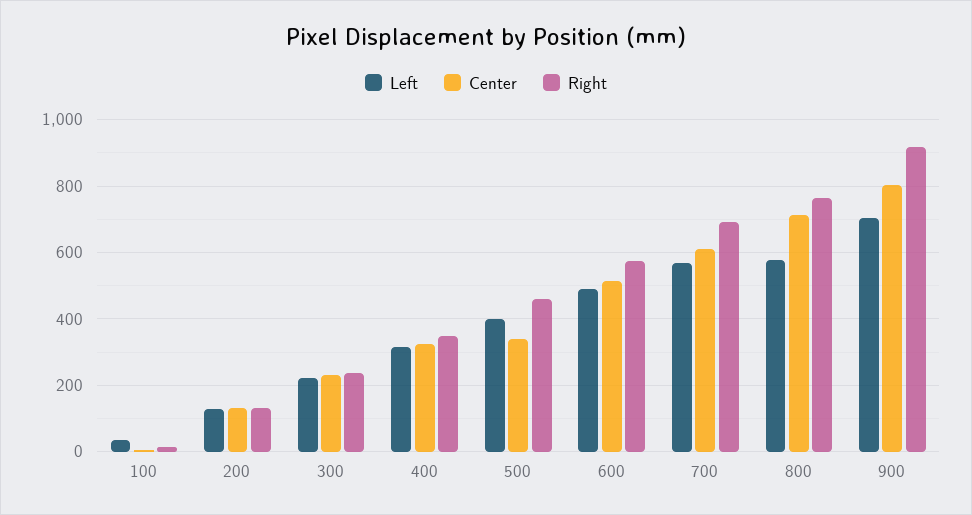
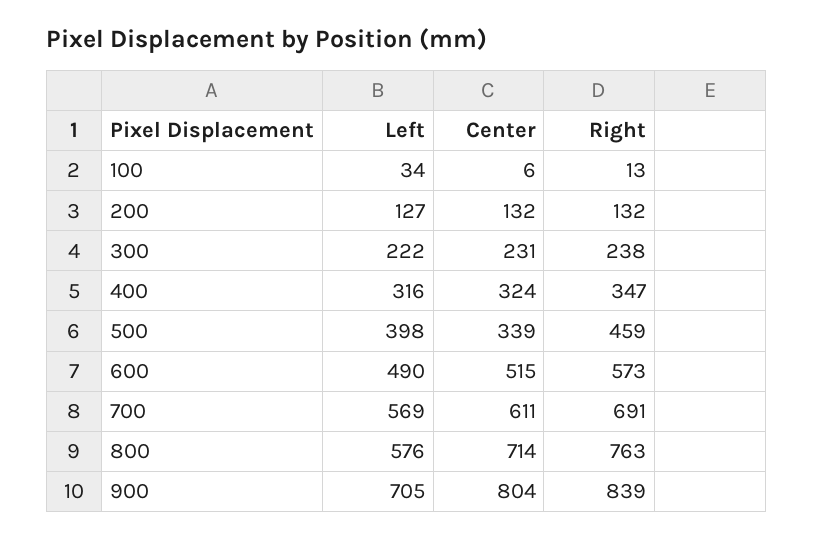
  {
    "Left": {
      "100": 34,
      "200": 127,
      "300": 222,
      "400": 316,
      "500": 398,
      "600": 490,
      "700": 569,
      "800": 576,
      "900": 705
    },
    "Center": {
      "100": 6,
      "200": 132,
      "300": 231,
      "400": 324,
      "500": 339,
      "600": 515,
      "700": 611,
      "800": 714,
      "900": 804
    },
    "Right": {
      "100": 13,
      "200": 132,
      "300": 238,
      "400": 347,
      "500": 459,
      "600": 573,
      "700": 691,
      "800": 763,
-     "900": 920
+     "900": 839
    }
  }

